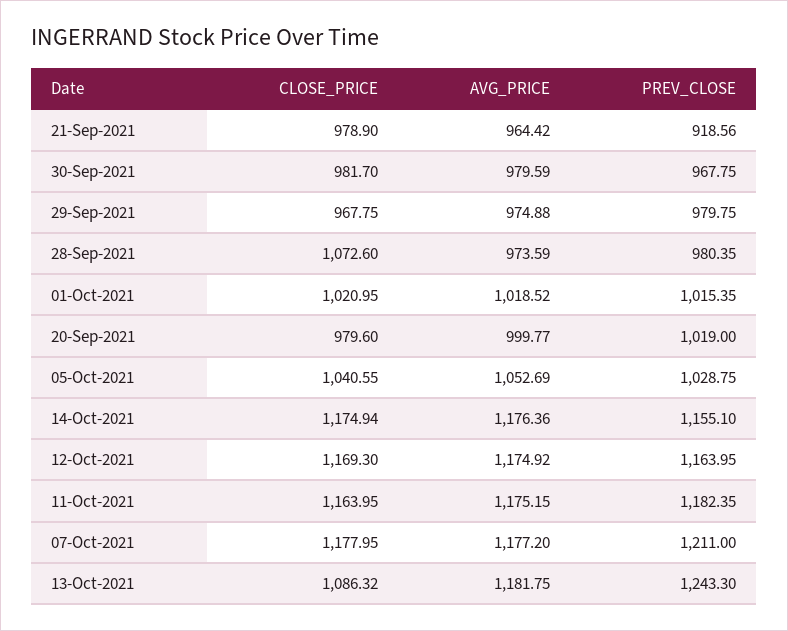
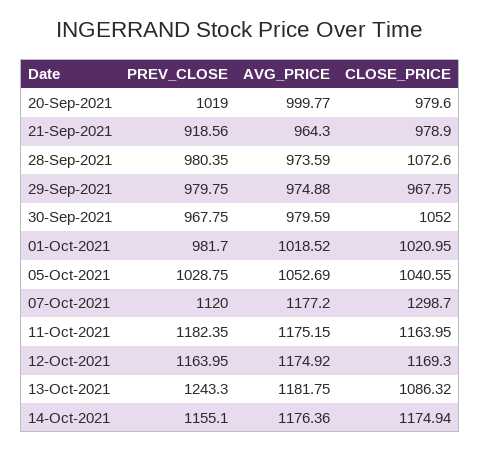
  {
    "CLOSE_PRICE": {
      "21-Sep-2021": 978.9,
-     "30-Sep-2021": 981.7,
+     "30-Sep-2021": 1052,
      "29-Sep-2021": 967.75,
      "28-Sep-2021": 1072.6,
      "01-Oct-2021": 1020.95,
      "20-Sep-2021": 979.6,
      "05-Oct-2021": 1040.55,
      "14-Oct-2021": 1174.94,
      "12-Oct-2021": 1169.3,
      "11-Oct-2021": 1163.95,
-     "07-Oct-2021": 1177.95,
+     "07-Oct-2021": 1298.7,
      "13-Oct-2021": 1086.32
    },
    "AVG_PRICE": {
-     "21-Sep-2021": 964.42,
+     "21-Sep-2021": 964.3,
      "30-Sep-2021": 979.59,
      "29-Sep-2021": 974.88,
      "28-Sep-2021": 973.59,
      "01-Oct-2021": 1018.52,
      "20-Sep-2021": 999.77,
      "05-Oct-2021": 1052.69,
      "14-Oct-2021": 1176.36,
      "12-Oct-2021": 1174.92,
      "11-Oct-2021": 1175.15,
      "07-Oct-2021": 1177.2,
      "13-Oct-2021": 1181.75
    },
    "PREV_CLOSE": {
      "21-Sep-2021": 918.56,
      "30-Sep-2021": 967.75,
      "29-Sep-2021": 979.75,
      "28-Sep-2021": 980.35,
-     "01-Oct-2021": 1015.35,
+     "01-Oct-2021": 981.7,
      "20-Sep-2021": 1019,
      "05-Oct-2021": 1028.75,
      "14-Oct-2021": 1155.1,
      "12-Oct-2021": 1163.95,
      "11-Oct-2021": 1182.35,
-     "07-Oct-2021": 1211,
+     "07-Oct-2021": 1120,
      "13-Oct-2021": 1243.3
    }
  }

